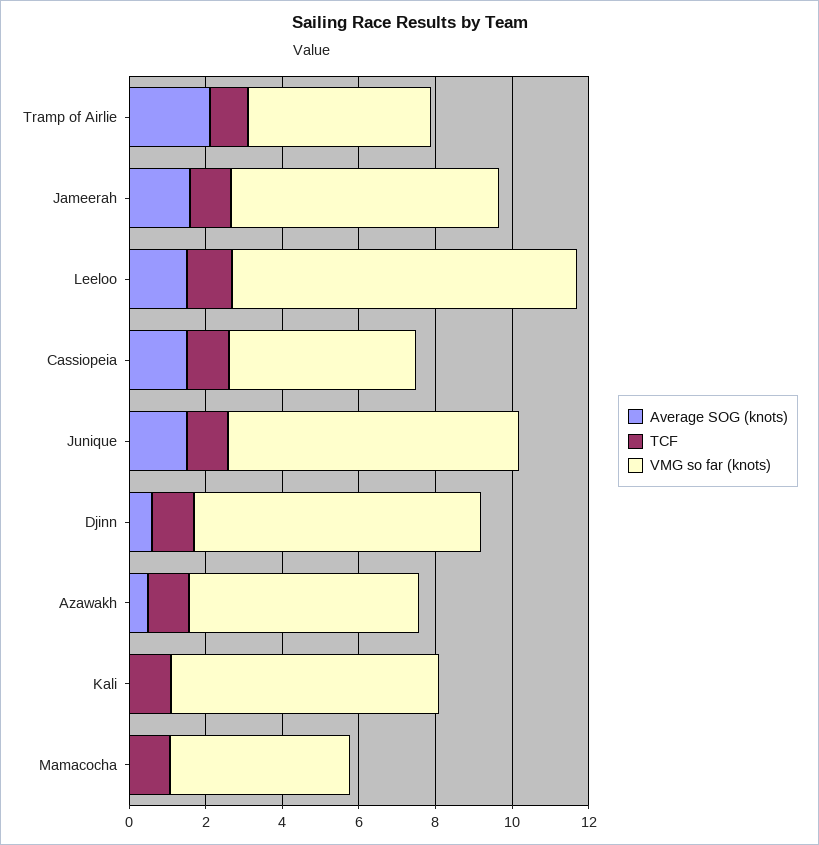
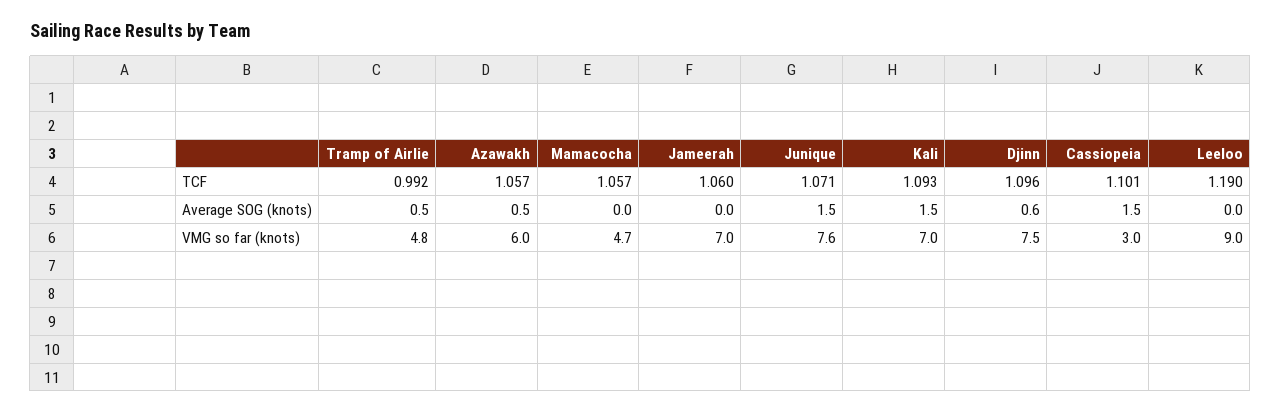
  {
    "Average SOG (knots)": {
-     "Tramp of Airlie": 2,
+     "Tramp of Airlie": 0.5,
-     "Jameerah": 1.5,
+     "Jameerah": 0,
-     "Leeloo": 1.5,
+     "Leeloo": 0,
      "Cassiopeia": 1.5,
      "Junique": 1.5,
      "Djinn": 0.6,
      "Azawakh": 0.5,
-     "Kali": 0,
+     "Kali": 1.5,
      "Mamacocha": 0
    },
    "TCF": {
      "Tramp of Airlie": 0.992,
      "Jameerah": 1.06,
      "Leeloo": 1.19,
      "Cassiopeia": 1.101,
      "Junique": 1.071,
      "Djinn": 1.096,
      "Azawakh": 1.057,
      "Kali": 1.093,
      "Mamacocha": 1.057
    },
    "VMG so far (knots)": {
      "Tramp of Airlie": 4.8,
      "Jameerah": 7,
      "Leeloo": 9,
-     "Cassiopeia": 5,
+     "Cassiopeia": 3,
      "Junique": 7.6,
      "Djinn": 7.5,
      "Azawakh": 6,
      "Kali": 7,
      "Mamacocha": 4.7
    }
  }

